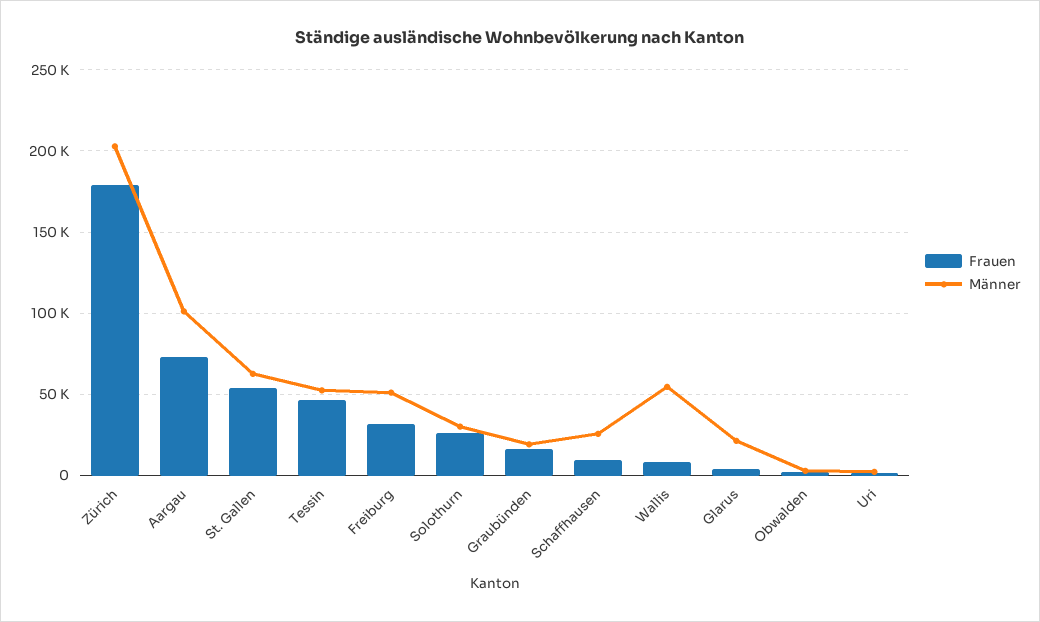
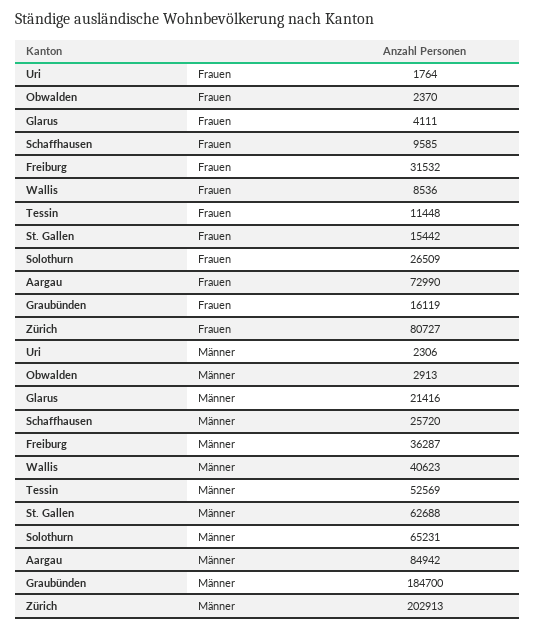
  {
    "Frauen": {
-     "Zürich": 180000,
+     "Zürich": 80727,
      "Aargau": 72990,
-     "St. Gallen": 55000,
+     "St. Gallen": 15442,
-     "Tessin": 45000,
+     "Tessin": 11448,
      "Freiburg": 31532,
      "Solothurn": 26509,
      "Graubünden": 16119,
      "Schaffhausen": 9585,
      "Wallis": 8536,
      "Glarus": 4111,
      "Obwalden": 2370,
      "Uri": 1764
    },
    "Männer": {
      "Zürich": 202913,
-     "Aargau": 100000,
+     "Aargau": 84942,
      "St. Gallen": 62688,
      "Tessin": 52569,
-     "Freiburg": 50000,
+     "Freiburg": 36287,
-     "Solothurn": 30000,
+     "Solothurn": 65231,
-     "Graubünden": 20000,
+     "Graubünden": 184700,
      "Schaffhausen": 25720,
-     "Wallis": 55000,
+     "Wallis": 40623,
      "Glarus": 21416,
      "Obwalden": 2913,
      "Uri": 2306
    }
  }

